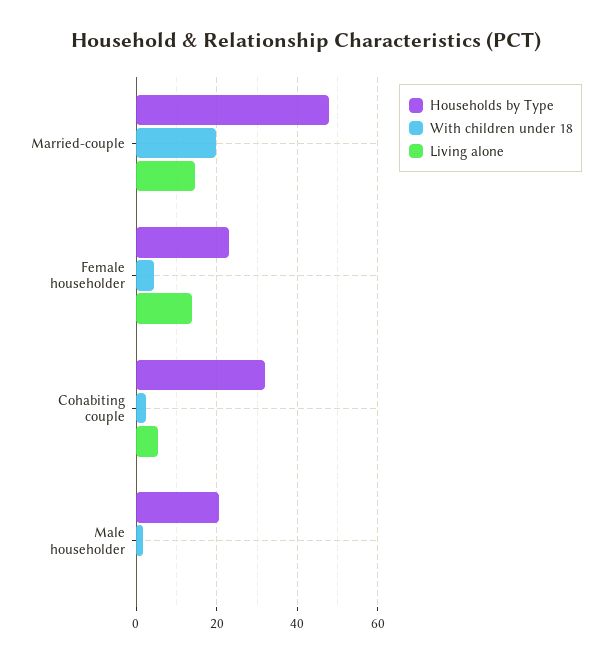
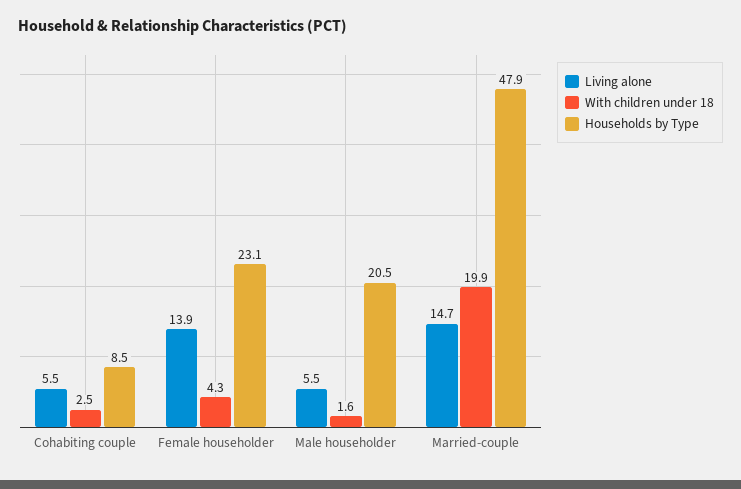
  {
    "Households by Type": {
      "Married-couple": 47.9,
      "Female householder": 23.1,
-     "Cohabiting couple": 32,
+     "Cohabiting couple": 8.5,
      "Male householder": 20.5
    },
    "With children under 18": {
      "Married-couple": 19.9,
      "Female householder": 4.3,
      "Cohabiting couple": 2.5,
      "Male householder": 1.6
    },
    "Living alone": {
      "Married-couple": 14.7,
      "Female householder": 13.9,
      "Cohabiting couple": 5.5,
-     "Male householder": 0
+     "Male householder": 5.5
    }
  }

